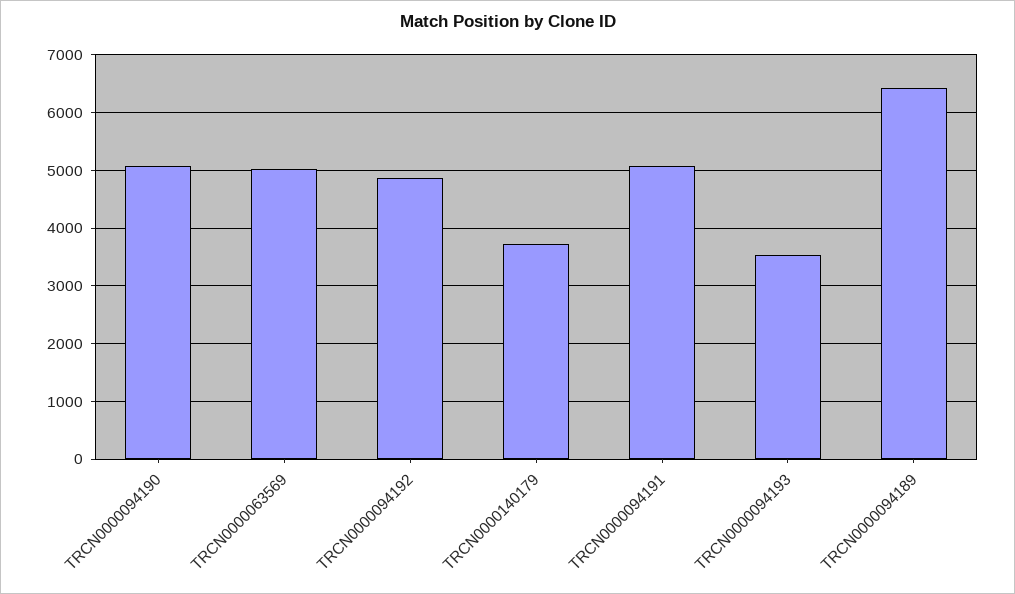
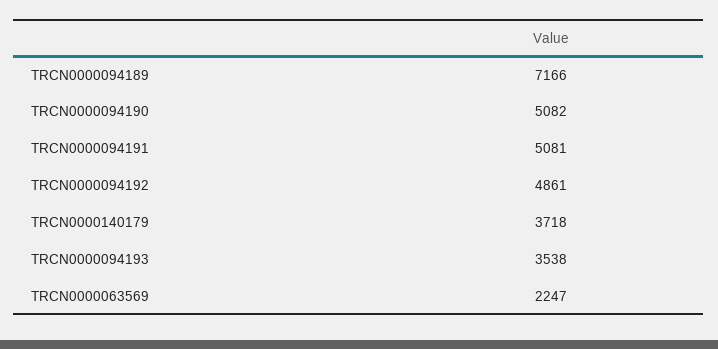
  {
    "TRCN0000094190": 5082,
-   "TRCN0000063569": 5000,
+   "TRCN0000063569": 2247,
    "TRCN0000094192": 4861,
    "TRCN0000140179": 3718,
    "TRCN0000094191": 5081,
    "TRCN0000094193": 3538,
-   "TRCN0000094189": 6400
+   "TRCN0000094189": 7166
  }

